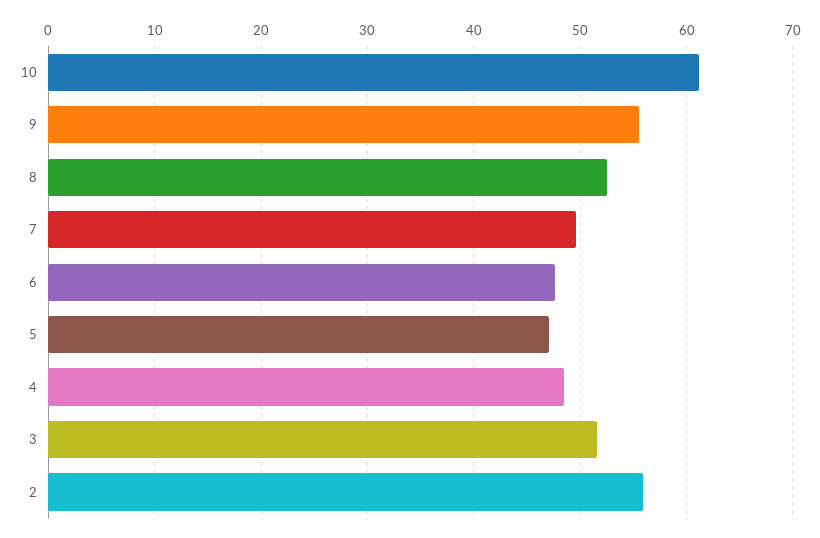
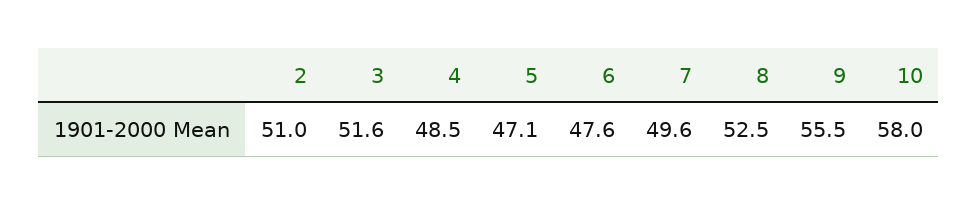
  {
-   "10": 61,
+   "10": 58,
    "9": 55.5,
    "8": 52.5,
    "7": 49.6,
    "6": 47.6,
    "5": 47.1,
    "4": 48.5,
    "3": 51.6,
-   "2": 56
+   "2": 51
  }

